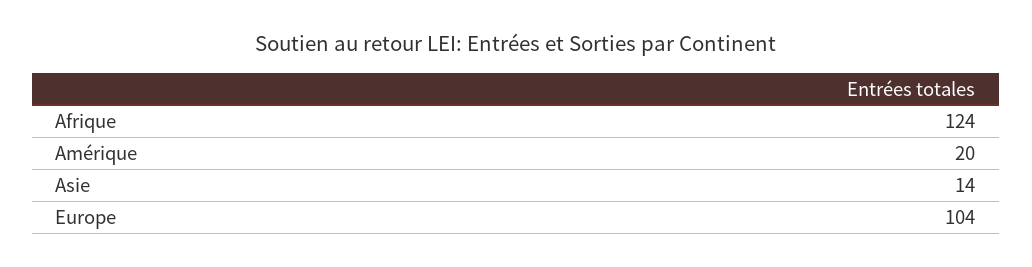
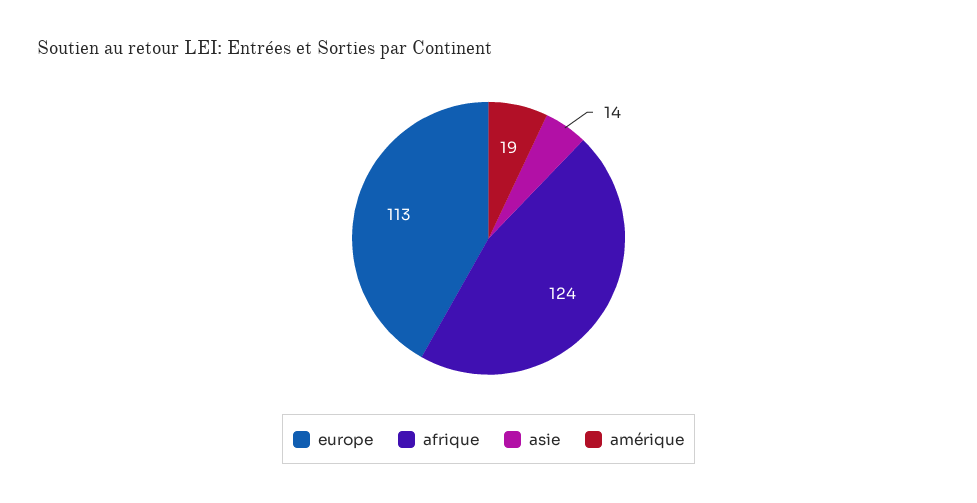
  {
    "Afrique": 124,
-   "Amérique": 20,
+   "Amérique": 19,
    "Asie": 14,
-   "Europe": 104
+   "Europe": 113
  }

